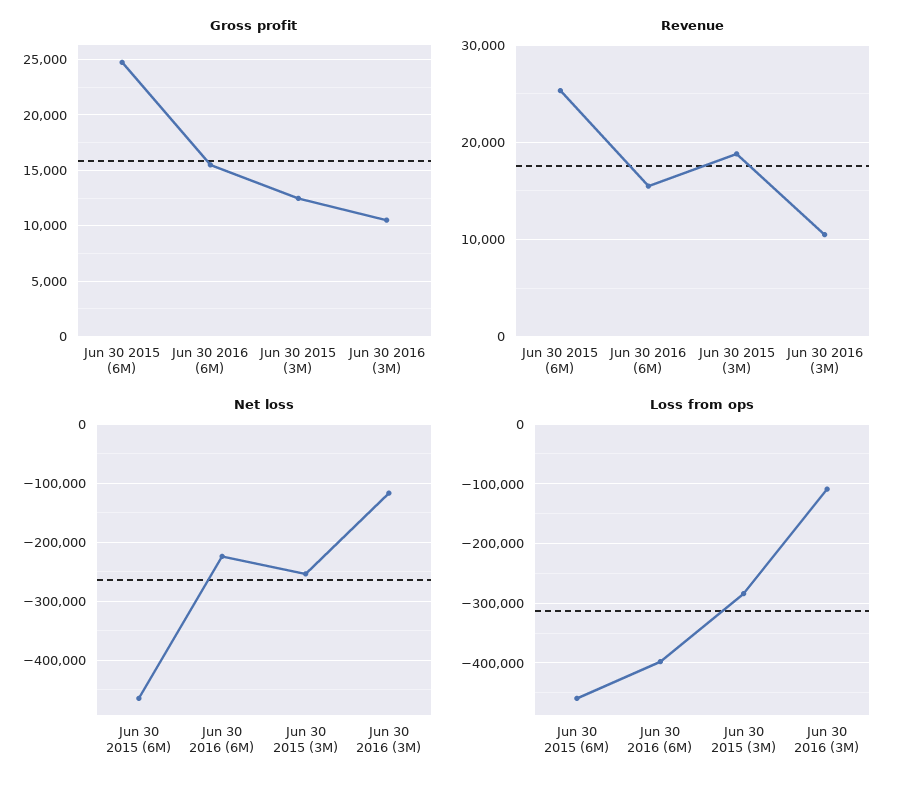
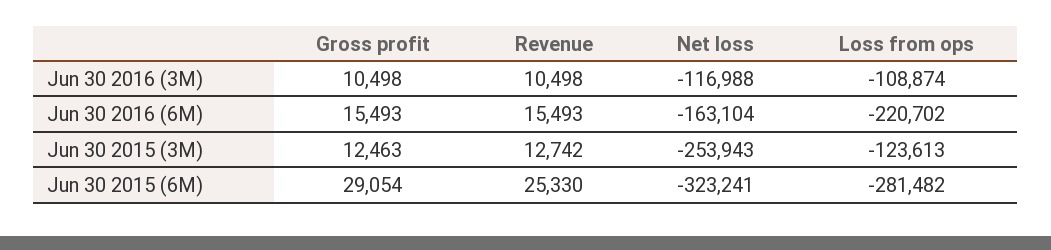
  {
    "Gross profit": {
-     "Jun 30 2015 (6M)": 25000,
+     "Jun 30 2015 (6M)": 29054,
      "Jun 30 2016 (6M)": 15493,
      "Jun 30 2015 (3M)": 12463,
      "Jun 30 2016 (3M)": 10498
    },
    "Revenue": {
      "Jun 30 2015 (6M)": 25330,
      "Jun 30 2016 (6M)": 15493,
-     "Jun 30 2015 (3M)": 19000,
+     "Jun 30 2015 (3M)": 12742,
      "Jun 30 2016 (3M)": 10498
    },
    "Net loss": {
-     "Jun 30 2015 (6M)": -460000,
+     "Jun 30 2015 (6M)": -323241,
-     "Jun 30 2016 (6M)": -220000,
+     "Jun 30 2016 (6M)": -163104,
      "Jun 30 2015 (3M)": -253943,
      "Jun 30 2016 (3M)": -116988
    },
    "Loss from ops": {
-     "Jun 30 2015 (6M)": -460000,
+     "Jun 30 2015 (6M)": -281482,
-     "Jun 30 2016 (6M)": -400000,
+     "Jun 30 2016 (6M)": -220702,
-     "Jun 30 2015 (3M)": -280000,
+     "Jun 30 2015 (3M)": -123613,
      "Jun 30 2016 (3M)": -108874
    }
  }

